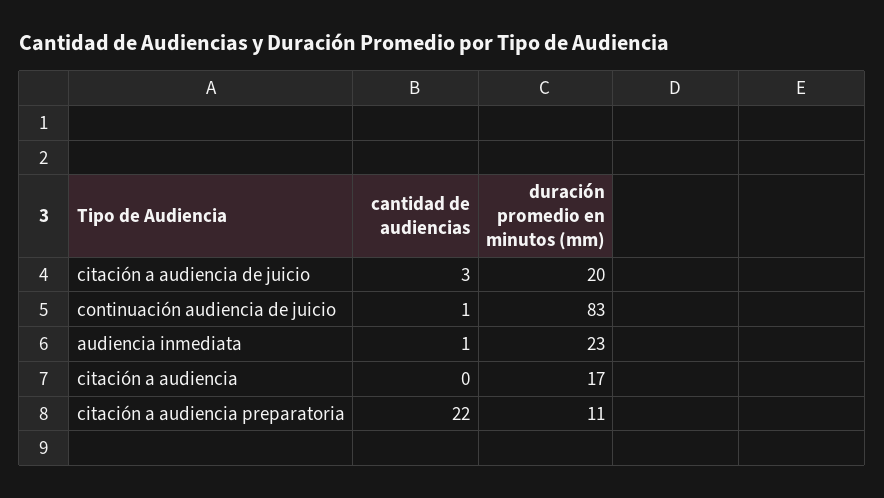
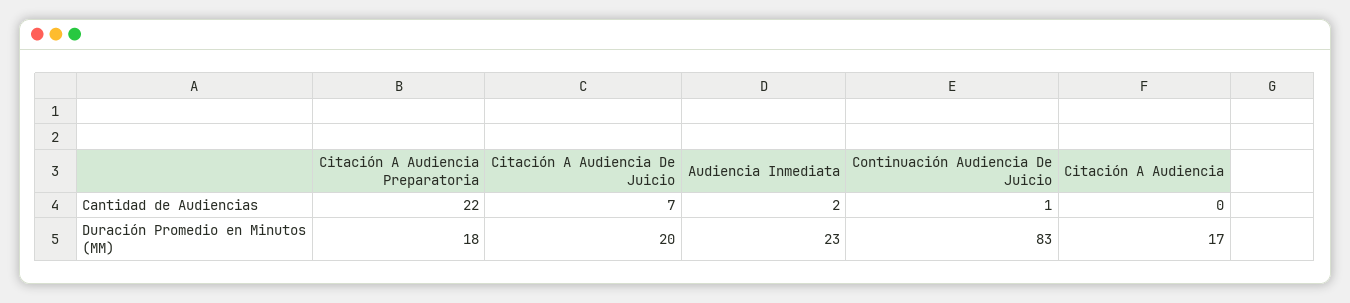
  {
    "cantidad de audiencias": {
-     "citación a audiencia de juicio": 3,
+     "citación a audiencia de juicio": 7,
      "continuación audiencia de juicio": 1,
-     "audiencia inmediata": 1,
+     "audiencia inmediata": 2,
      "citación a audiencia": 0,
      "citación a audiencia preparatoria": 22
    },
    "duración promedio en minutos (mm)": {
      "citación a audiencia de juicio": 20,
      "continuación audiencia de juicio": 83,
      "audiencia inmediata": 23,
      "citación a audiencia": 17,
-     "citación a audiencia preparatoria": 11
+     "citación a audiencia preparatoria": 18
    }
  }

